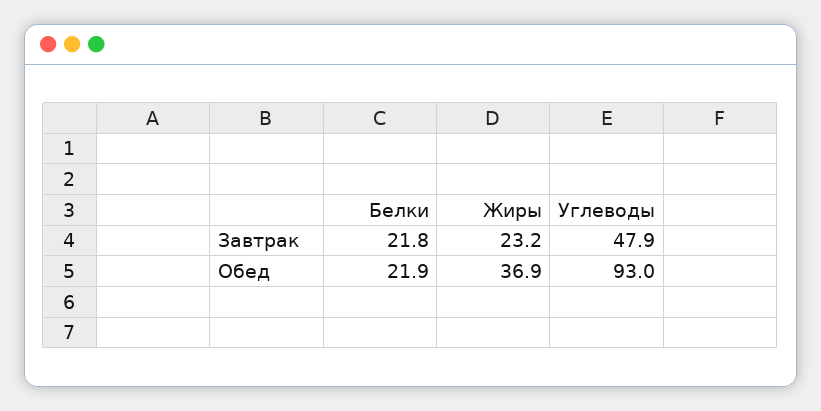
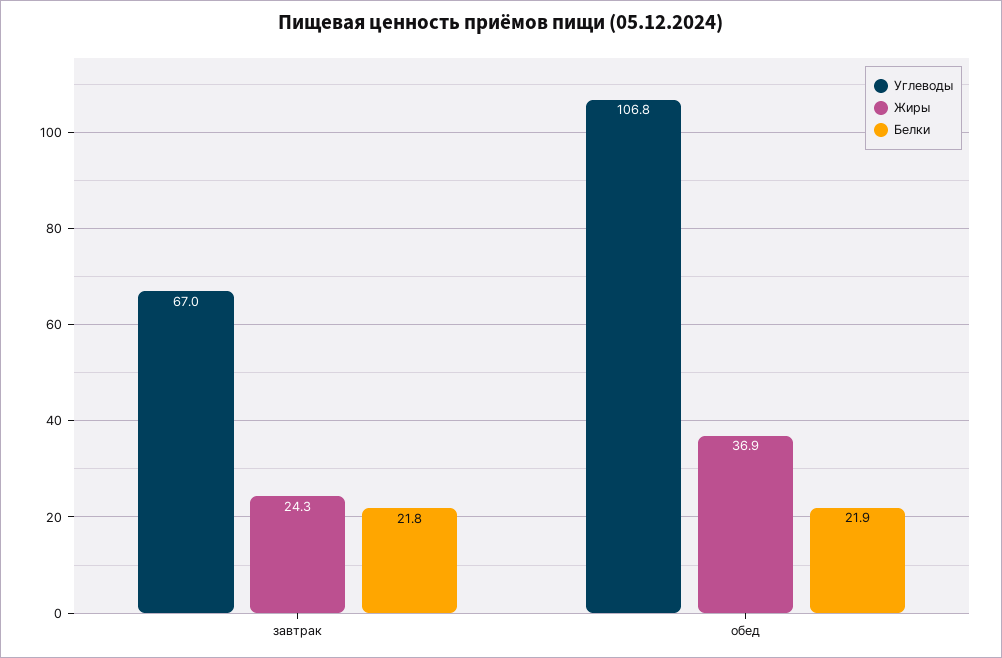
  {
    "Белки": {
      "Завтрак": 21.8,
      "Обед": 21.9
    },
    "Жиры": {
-     "Завтрак": 23.2,
+     "Завтрак": 24.3,
      "Обед": 36.9
    },
    "Углеводы": {
-     "Завтрак": 47.9,
+     "Завтрак": 67,
-     "Обед": 93
+     "Обед": 106.8
    }
  }

